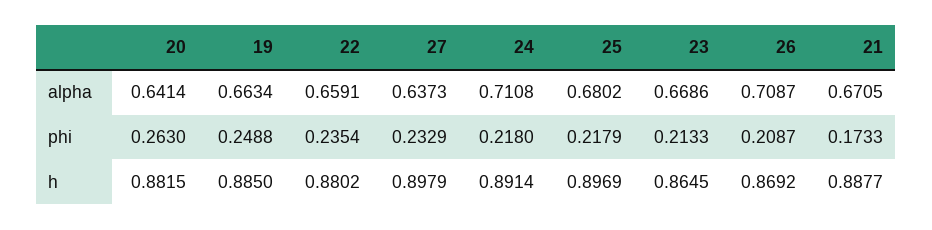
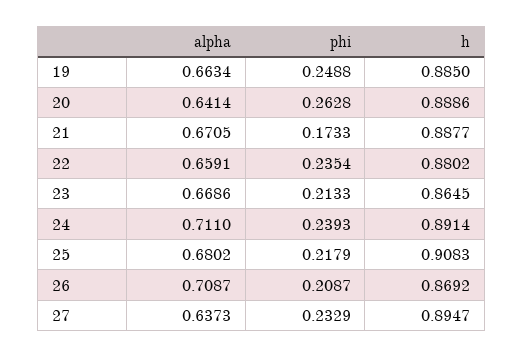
  {
    "20": {
      "alpha": 0.6414,
-     "phi": 0.263,
+     "phi": 0.2628,
-     "h": 0.8815
+     "h": 0.8886
    },
    "19": {
      "alpha": 0.6634,
      "phi": 0.2488,
      "h": 0.885
    },
    "22": {
      "alpha": 0.6591,
      "phi": 0.2354,
      "h": 0.8802
    },
    "27": {
      "alpha": 0.6373,
      "phi": 0.2329,
-     "h": 0.8979
+     "h": 0.8947
    },
    "24": {
-     "alpha": 0.7108,
+     "alpha": 0.711,
-     "phi": 0.218,
+     "phi": 0.2393,
      "h": 0.8914
    },
    "25": {
      "alpha": 0.6802,
      "phi": 0.2179,
-     "h": 0.8969
+     "h": 0.9083
    },
    "23": {
      "alpha": 0.6686,
      "phi": 0.2133,
      "h": 0.8645
    },
    "26": {
      "alpha": 0.7087,
      "phi": 0.2087,
      "h": 0.8692
    },
    "21": {
      "alpha": 0.6705,
      "phi": 0.1733,
      "h": 0.8877
    }
  }

